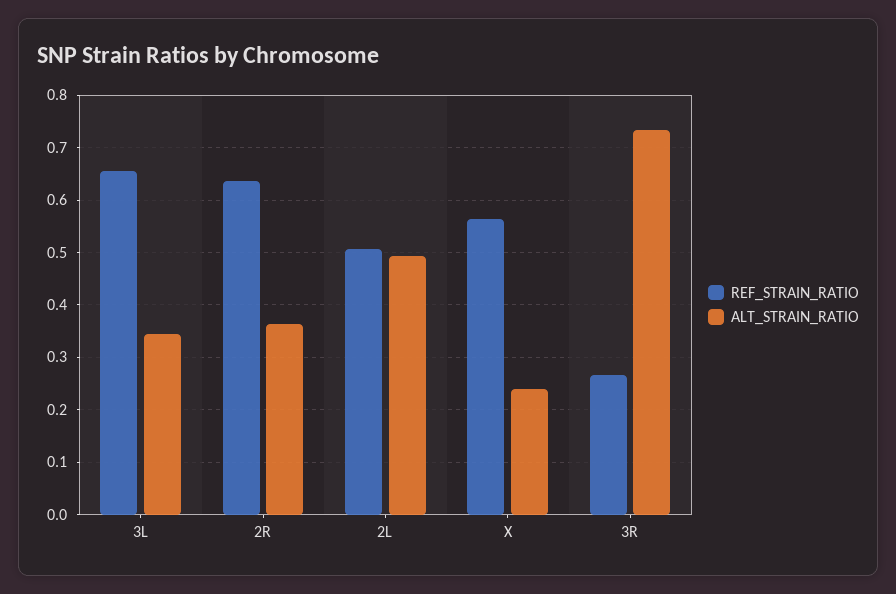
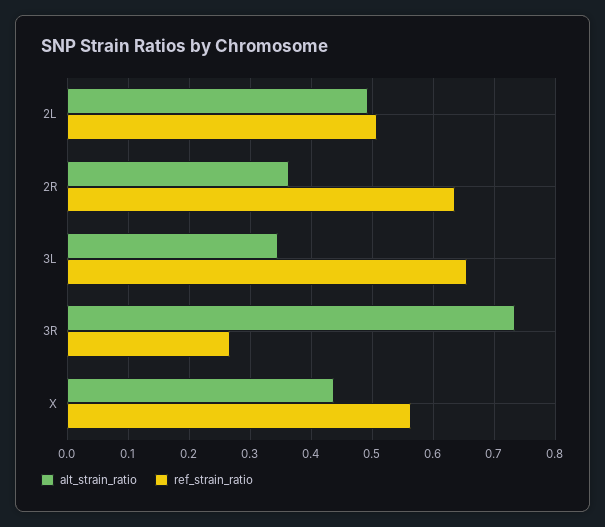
  {
    "REF_STRAIN_RATIO": {
      "3L": 0.66,
      "2R": 0.64,
      "2L": 0.51,
      "X": 0.56,
      "3R": 0.27
    },
    "ALT_STRAIN_RATIO": {
      "3L": 0.35,
      "2R": 0.36,
      "2L": 0.49,
-     "X": 0.24,
+     "X": 0.44,
      "3R": 0.73
    }
  }

